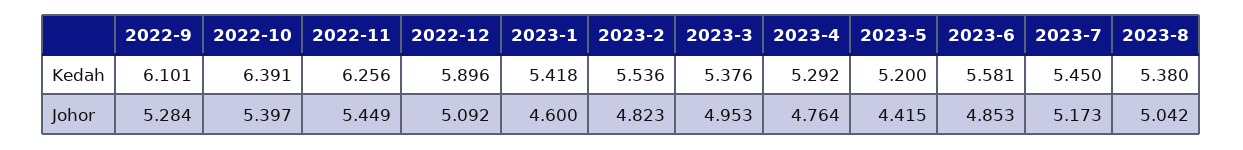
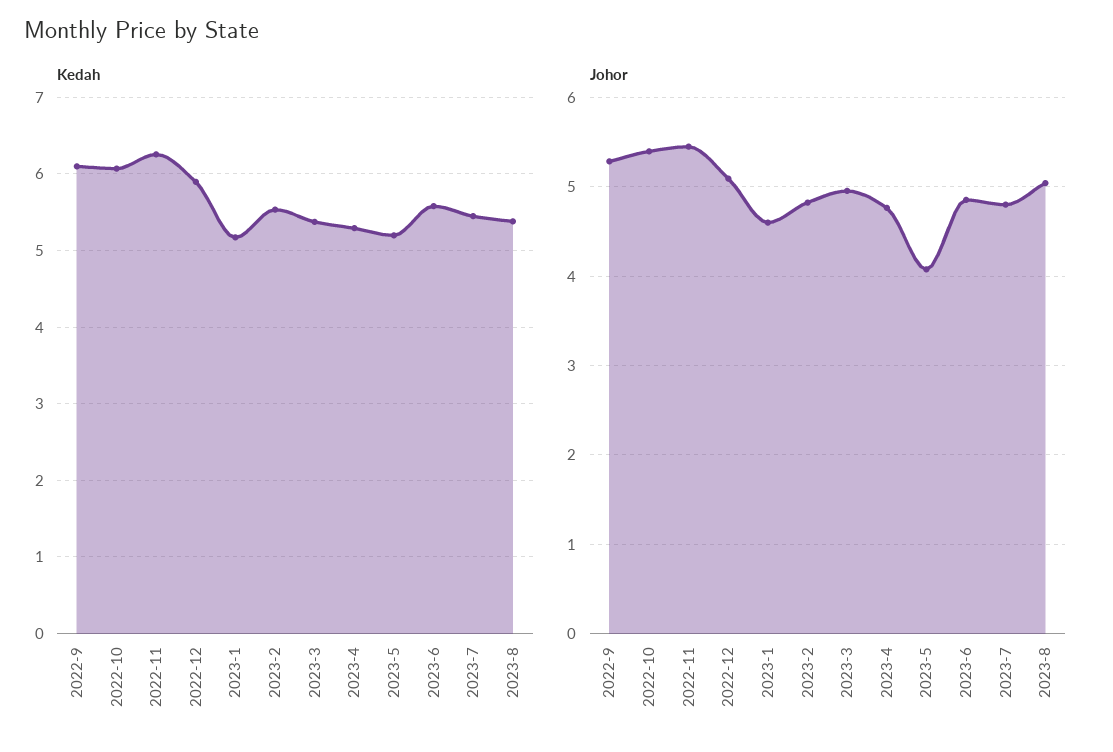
  {
    "Kedah": {
      "2022-9": 6.101,
-     "2022-10": 6.391,
+     "2022-10": 6.1,
      "2022-11": 6.256,
      "2022-12": 5.896,
-     "2023-1": 5.418,
+     "2023-1": 5.2,
      "2023-2": 5.536,
      "2023-3": 5.376,
      "2023-4": 5.292,
      "2023-5": 5.2,
      "2023-6": 5.581,
      "2023-7": 5.45,
      "2023-8": 5.38
    },
    "Johor": {
      "2022-9": 5.284,
      "2022-10": 5.397,
      "2022-11": 5.449,
      "2022-12": 5.092,
      "2023-1": 4.6,
      "2023-2": 4.823,
      "2023-3": 4.953,
      "2023-4": 4.764,
-     "2023-5": 4.415,
+     "2023-5": 4.1,
      "2023-6": 4.853,
-     "2023-7": 5.173,
+     "2023-7": 4.8,
      "2023-8": 5.042
    }
  }

